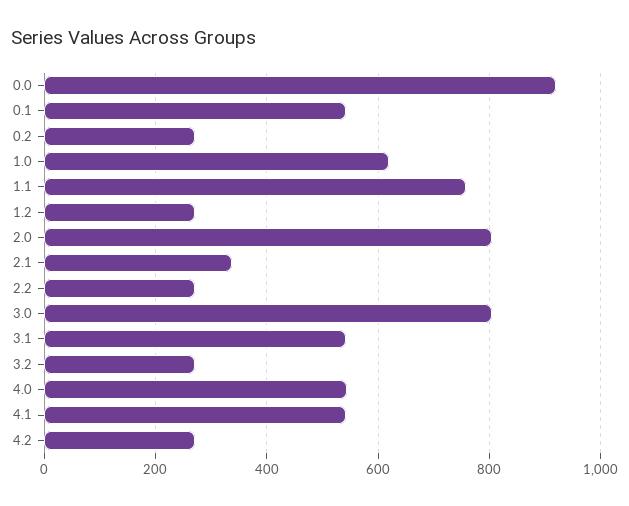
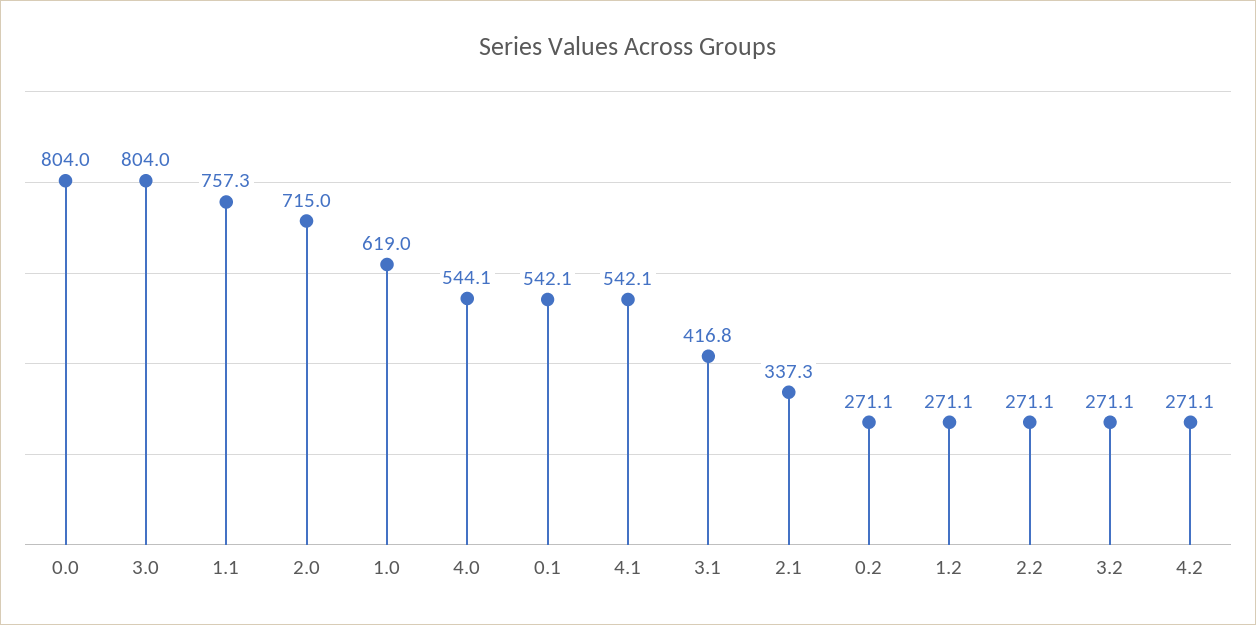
  {
-   "0.0": 920,
+   "0.0": 804,
    "0.1": 542.1,
    "0.2": 271.1,
    "1.0": 619,
    "1.1": 757.3,
    "1.2": 271.1,
-   "2.0": 800,
+   "2.0": 715,
    "2.1": 337.3,
    "2.2": 271.1,
    "3.0": 804,
-   "3.1": 540,
+   "3.1": 416.8,
    "3.2": 271.1,
    "4.0": 544.1,
    "4.1": 542.1,
    "4.2": 271.1
  }

